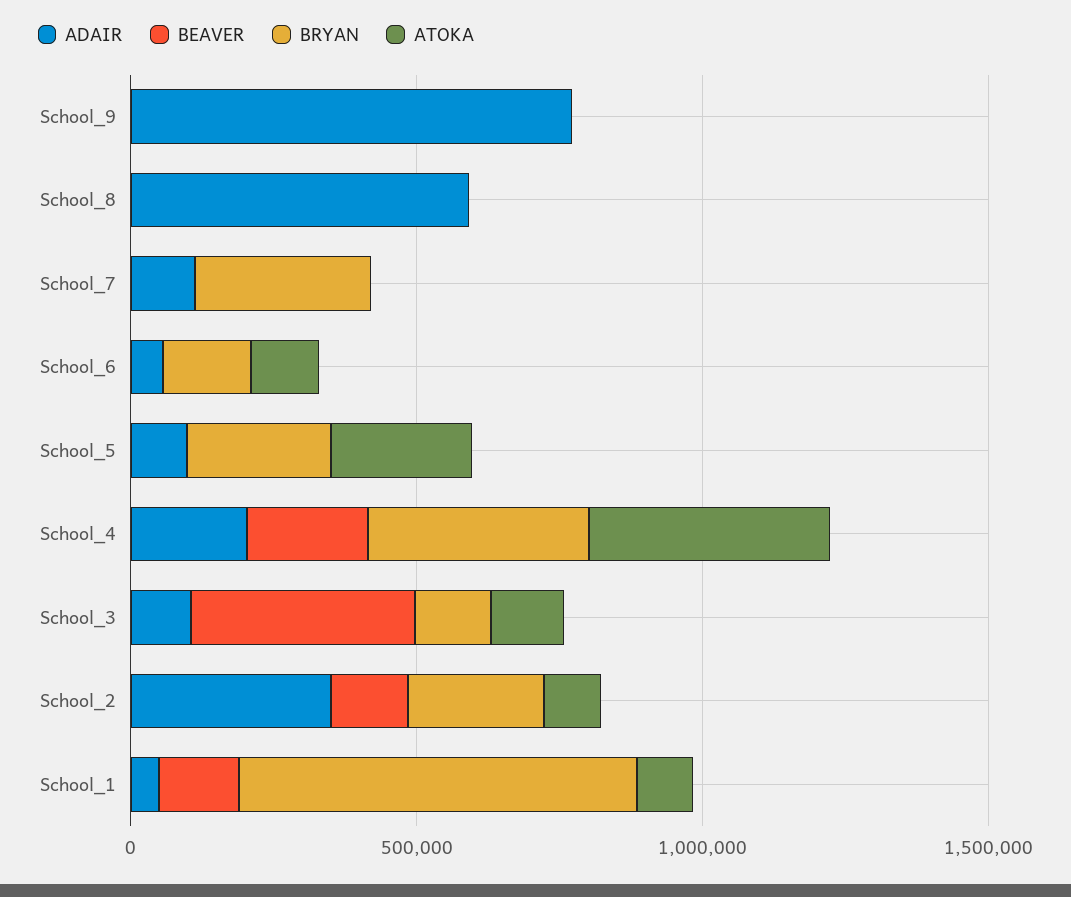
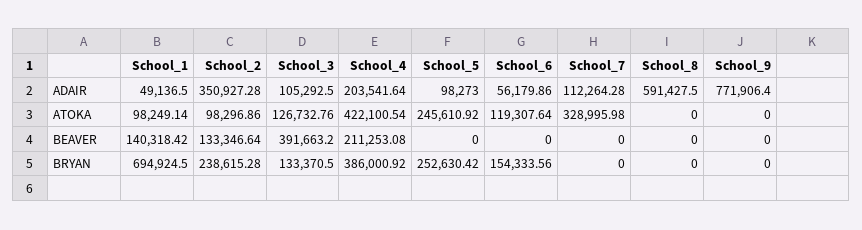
  {
    "ADAIR": {
      "School_9": 771906.4,
      "School_8": 591427.5,
      "School_7": 112264.28,
      "School_6": 56179.86,
      "School_5": 98273,
      "School_4": 203541.64,
      "School_3": 105292.5,
      "School_2": 350927.28,
      "School_1": 49136.5
    },
    "BEAVER": {
      "School_9": 0,
      "School_8": 0,
      "School_7": 0,
      "School_6": 0,
      "School_5": 0,
      "School_4": 211253.08,
      "School_3": 391663.2,
      "School_2": 133346.64,
      "School_1": 140318.42
    },
    "BRYAN": {
      "School_9": 0,
      "School_8": 0,
-     "School_7": 300000,
+     "School_7": 0,
      "School_6": 154333.56,
      "School_5": 252630.42,
      "School_4": 386000.92,
      "School_3": 133370.5,
      "School_2": 238615.28,
      "School_1": 694924.5
    },
    "ATOKA": {
      "School_9": 0,
      "School_8": 0,
-     "School_7": 0,
+     "School_7": 328995.98,
      "School_6": 119307.64,
      "School_5": 245610.92,
      "School_4": 422100.54,
      "School_3": 126732.76,
      "School_2": 98296.86,
      "School_1": 98249.14
    }
  }

